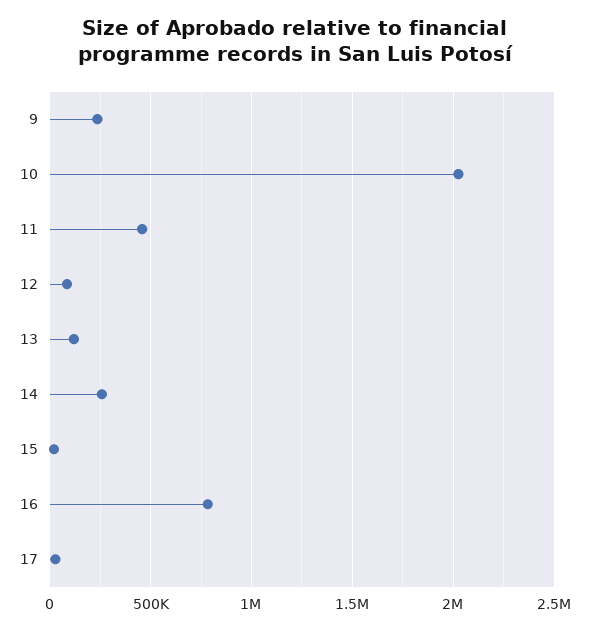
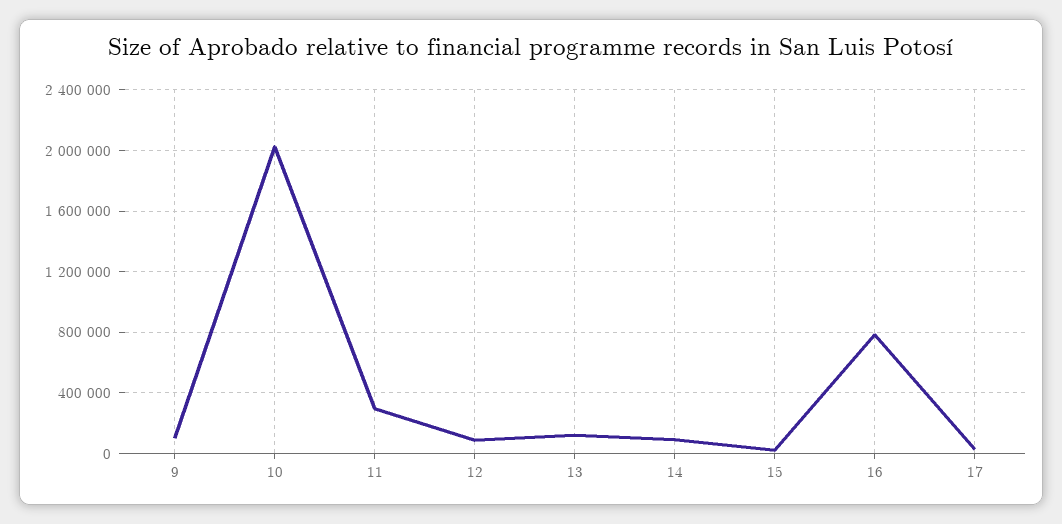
  {
-   "9": 250000,
+   "9": 100000,
    "10": 2000000,
-   "11": 450000,
+   "11": 300000,
    "12": 100000,
    "13": 100000,
-   "14": 250000,
+   "14": 100000,
    "15": 0,
    "16": 800000,
    "17": 50000
  }

